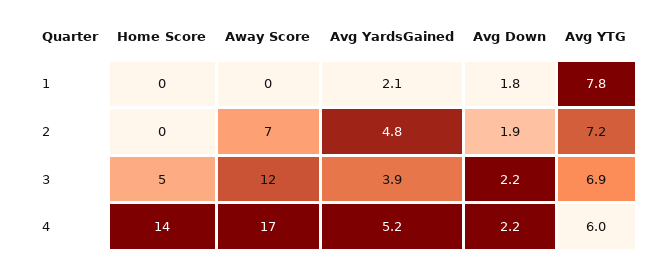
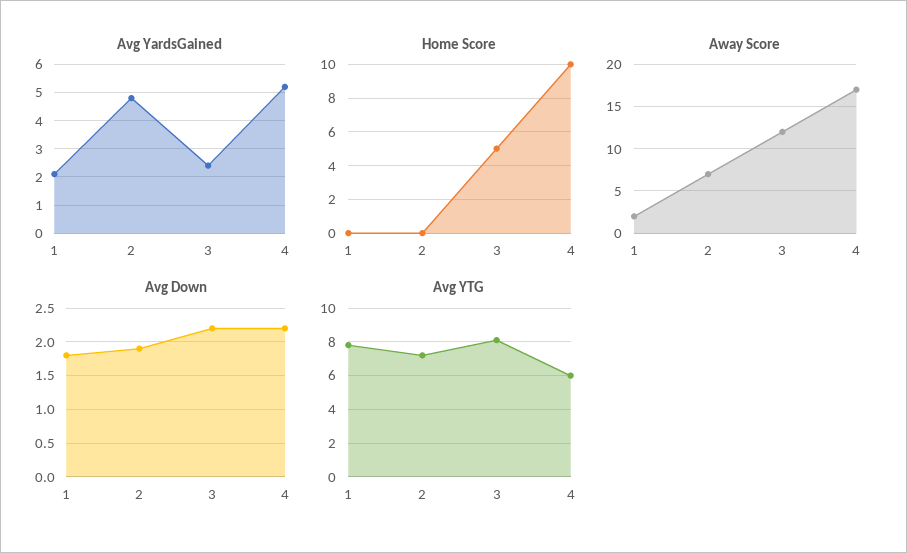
  {
    "Home Score": {
      "1": 0,
      "2": 0,
      "3": 5,
-     "4": 14
+     "4": 10
    },
    "Away Score": {
-     "1": 0,
+     "1": 2,
      "2": 7,
      "3": 12,
      "4": 17
    },
    "Avg YardsGained": {
      "1": 2.1,
      "2": 4.8,
-     "3": 3.9,
+     "3": 2.5,
      "4": 5.2
    },
    "Avg Down": {
      "1": 1.8,
      "2": 1.9,
      "3": 2.2,
      "4": 2.2
    },
    "Avg YTG": {
      "1": 7.8,
      "2": 7.2,
-     "3": 6.9,
+     "3": 8,
      "4": 6
    }
  }

